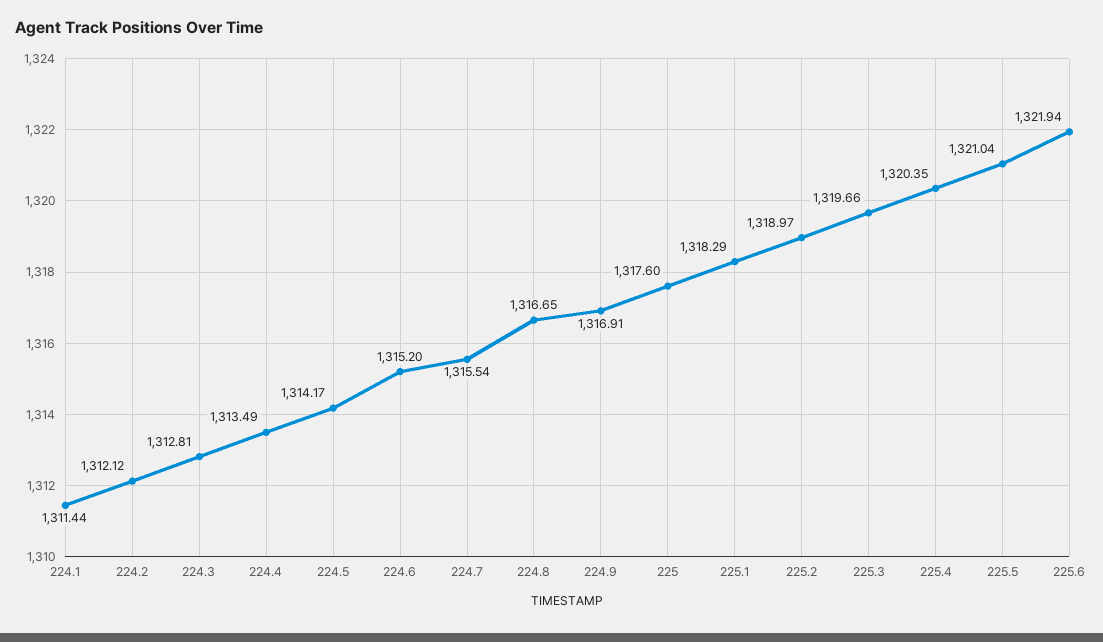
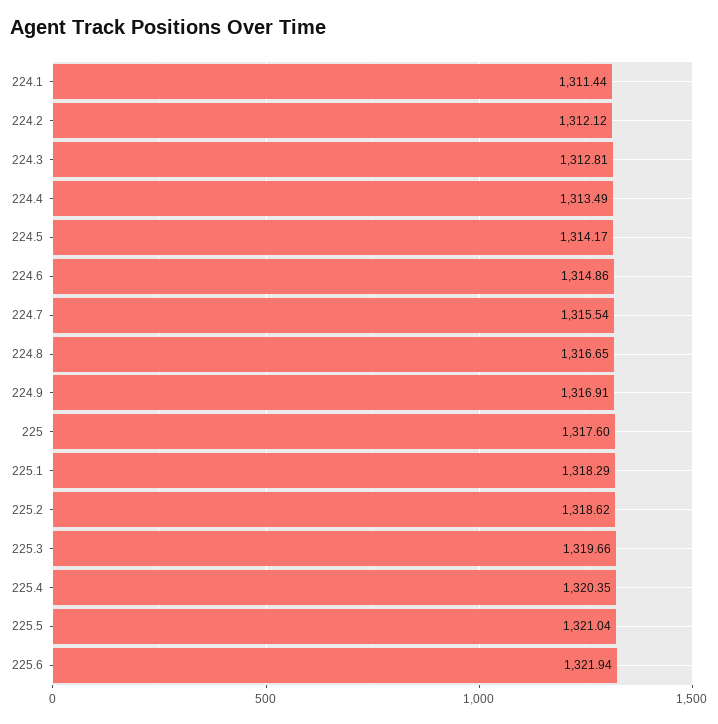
  {
    "224.1": 1311.44,
    "224.2": 1312.12,
    "224.3": 1312.81,
    "224.4": 1313.49,
    "224.5": 1314.17,
-   "224.6": 1315.2,
+   "224.6": 1314.86,
    "224.7": 1315.54,
    "224.8": 1316.65,
    "224.9": 1316.91,
    "225": 1317.6,
    "225.1": 1318.29,
-   "225.2": 1318.97,
+   "225.2": 1318.62,
    "225.3": 1319.66,
    "225.4": 1320.35,
    "225.5": 1321.04,
    "225.6": 1321.94
  }

